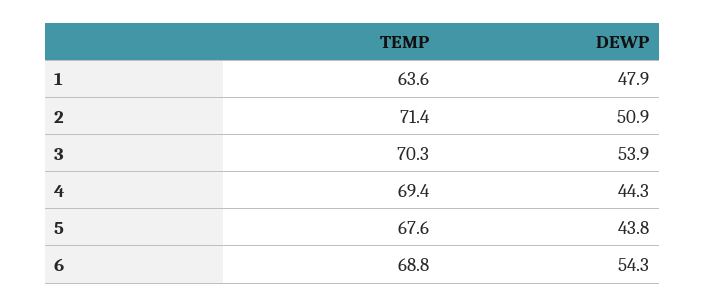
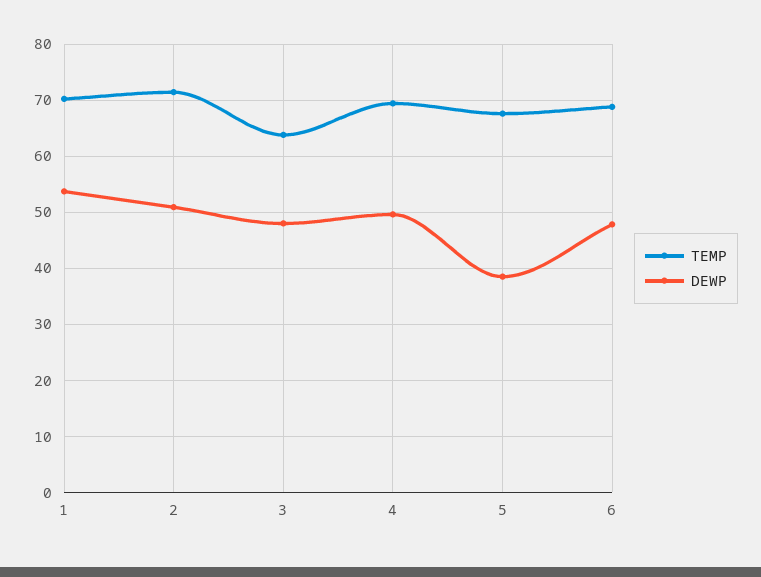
  {
    "TEMP": {
-     "1": 63.6,
+     "1": 70,
      "2": 71.4,
-     "3": 70.3,
+     "3": 64,
      "4": 69.4,
      "5": 67.6,
      "6": 68.8
    },
    "DEWP": {
-     "1": 47.9,
+     "1": 54,
      "2": 50.9,
-     "3": 53.9,
+     "3": 48,
-     "4": 44.3,
+     "4": 50,
-     "5": 43.8,
+     "5": 38,
-     "6": 54.3
+     "6": 48
    }
  }

